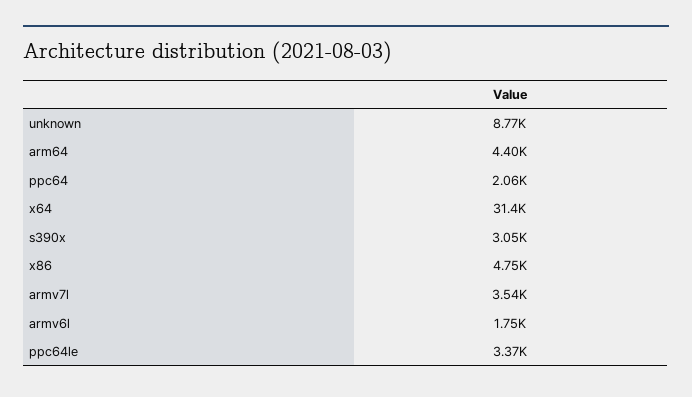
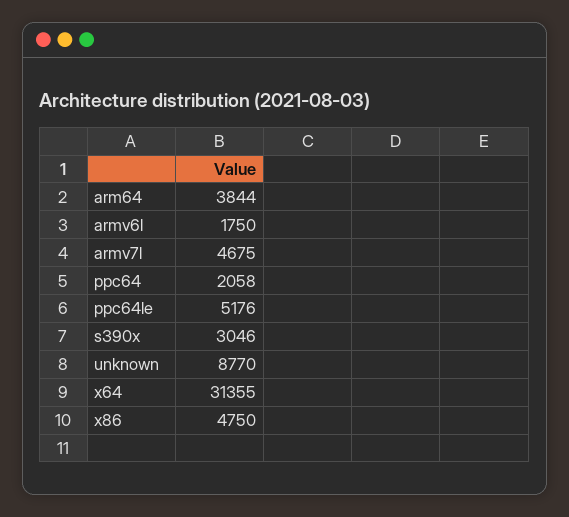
  {
    "unknown": 8770,
-   "arm64": 4400,
+   "arm64": 3844,
    "ppc64": 2058,
    "x64": 31355,
    "s390x": 3046,
    "x86": 4750,
-   "armv7l": 3540,
+   "armv7l": 4675,
    "armv6l": 1750,
-   "ppc64le": 3370
+   "ppc64le": 5176
  }

